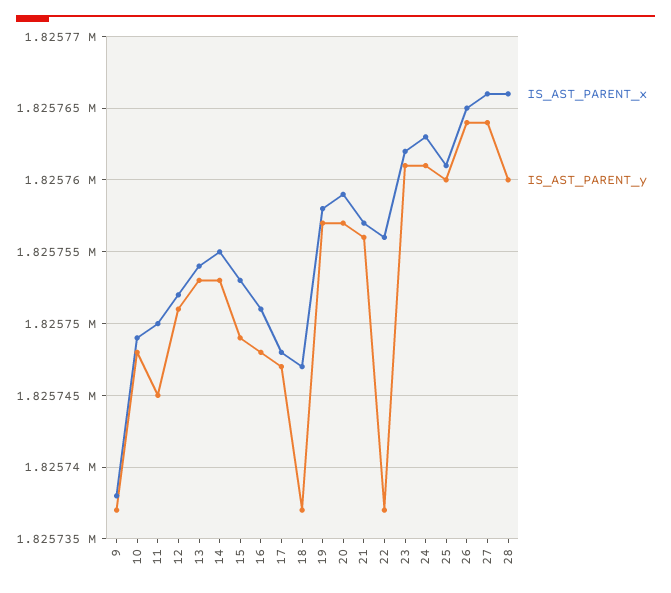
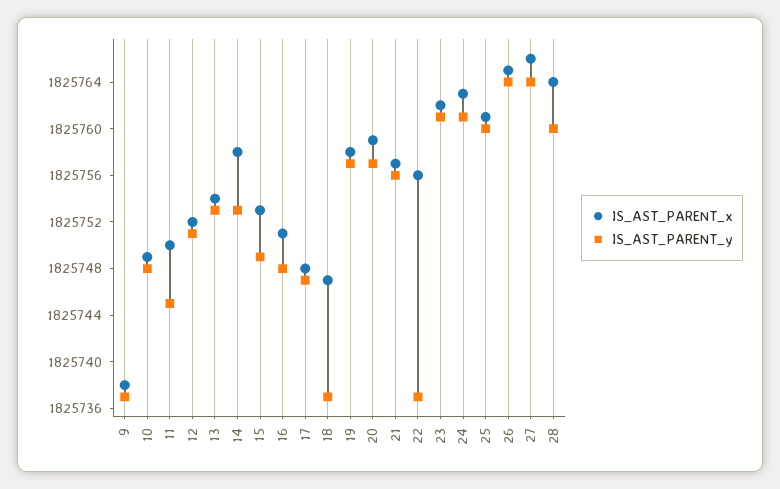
  {
    "IS_AST_PARENT_x": {
      "9": 1825738,
      "10": 1825749,
      "11": 1825750,
      "12": 1825752,
      "13": 1825754,
-     "14": 1825755,
+     "14": 1825758,
      "15": 1825753,
      "16": 1825751,
      "17": 1825748,
      "18": 1825747,
      "19": 1825758,
      "20": 1825759,
      "21": 1825757,
      "22": 1825756,
      "23": 1825762,
      "24": 1825763,
      "25": 1825761,
      "26": 1825765,
      "27": 1825766,
-     "28": 1825766
+     "28": 1825764
    },
    "IS_AST_PARENT_y": {
      "9": 1825737,
      "10": 1825748,
      "11": 1825745,
      "12": 1825751,
      "13": 1825753,
      "14": 1825753,
      "15": 1825749,
      "16": 1825748,
      "17": 1825747,
      "18": 1825737,
      "19": 1825757,
      "20": 1825757,
      "21": 1825756,
      "22": 1825737,
      "23": 1825761,
      "24": 1825761,
      "25": 1825760,
      "26": 1825764,
      "27": 1825764,
      "28": 1825760
    }
  }

